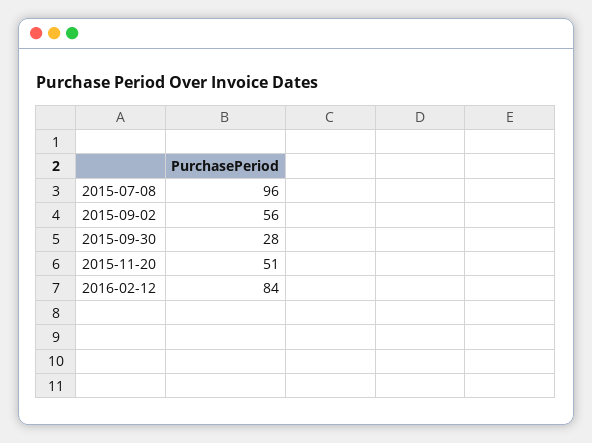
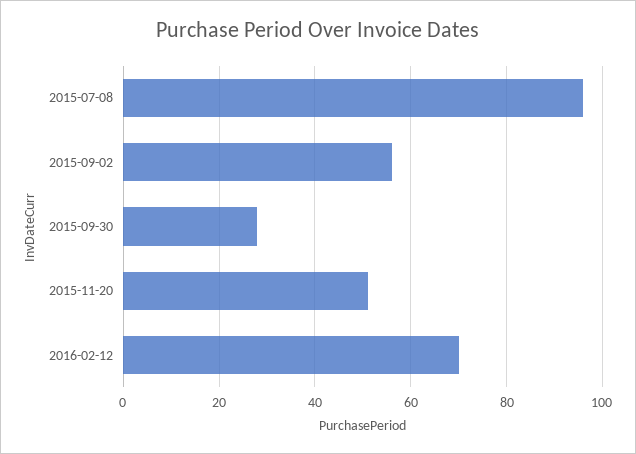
  {
    "2015-07-08": 96,
    "2015-09-02": 56,
    "2015-09-30": 28,
    "2015-11-20": 51,
-   "2016-02-12": 84
+   "2016-02-12": 70
  }

